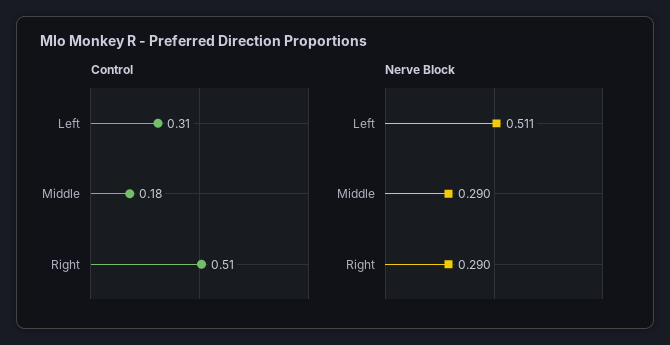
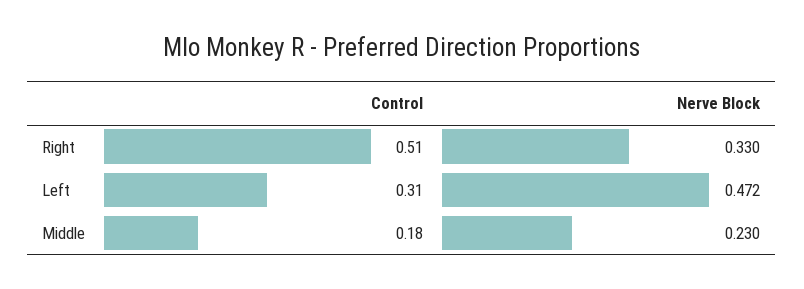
  {
    "Control": {
      "Left": 0.31,
      "Middle": 0.18,
      "Right": 0.51
    },
    "Nerve Block": {
-     "Left": 0.511,
+     "Left": 0.472,
-     "Middle": 0.29,
+     "Middle": 0.23,
-     "Right": 0.29
+     "Right": 0.33
    }
  }

